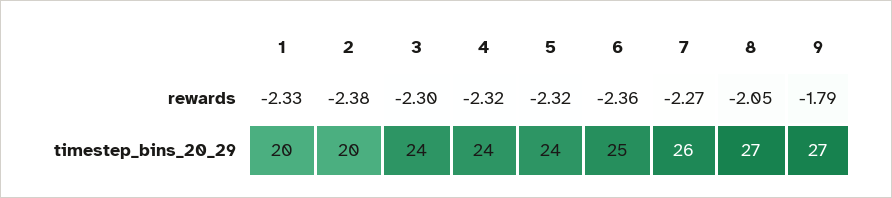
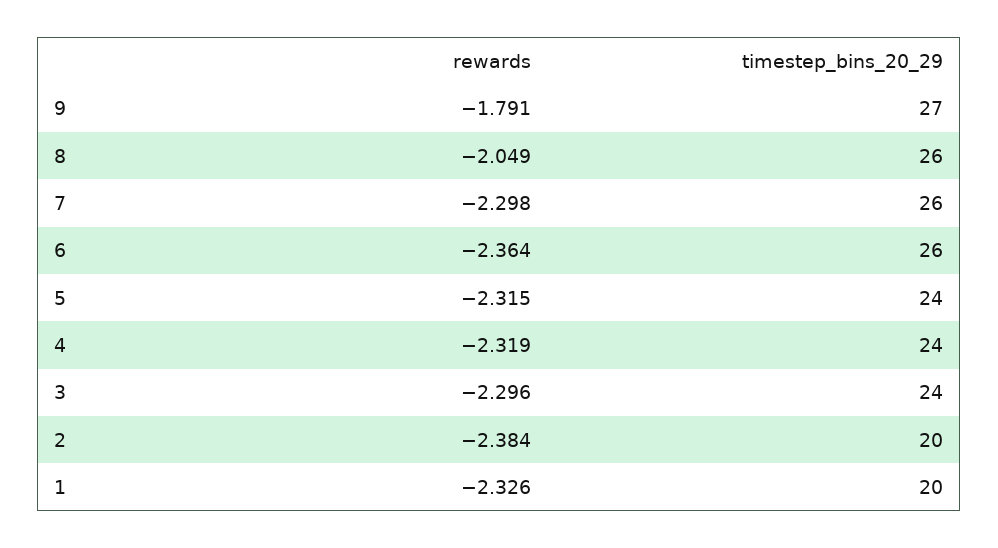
  {
    "1": {
      "rewards": -2.326,
      "timestep_bins_20_29": 20
    },
    "2": {
      "rewards": -2.384,
      "timestep_bins_20_29": 20
    },
    "3": {
      "rewards": -2.296,
      "timestep_bins_20_29": 24
    },
    "4": {
      "rewards": -2.319,
      "timestep_bins_20_29": 24
    },
    "5": {
      "rewards": -2.315,
      "timestep_bins_20_29": 24
    },
    "6": {
      "rewards": -2.364,
-     "timestep_bins_20_29": 25
+     "timestep_bins_20_29": 26
    },
    "7": {
-     "rewards": -2.27,
+     "rewards": -2.298,
      "timestep_bins_20_29": 26
    },
    "8": {
      "rewards": -2.049,
-     "timestep_bins_20_29": 27
+     "timestep_bins_20_29": 26
    },
    "9": {
      "rewards": -1.791,
      "timestep_bins_20_29": 27
    }
  }

